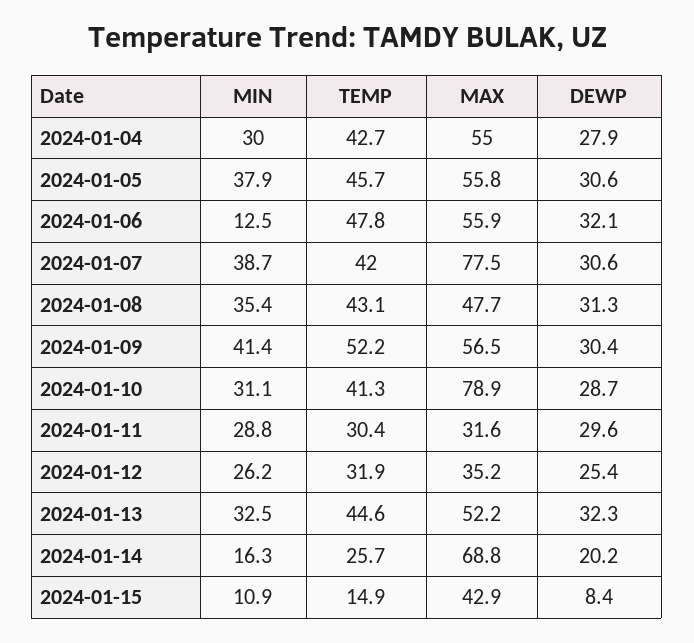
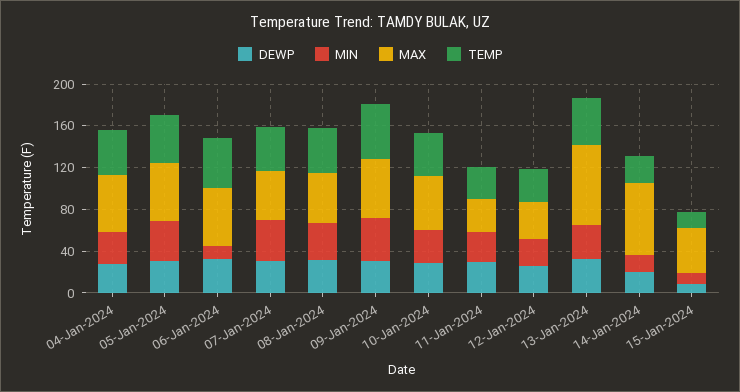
  {
    "MIN": {
      "2024-01-04": 30,
      "2024-01-05": 37.9,
      "2024-01-06": 12.5,
      "2024-01-07": 38.7,
      "2024-01-08": 35.4,
      "2024-01-09": 41.4,
      "2024-01-10": 31.1,
      "2024-01-11": 28.8,
      "2024-01-12": 26.2,
      "2024-01-13": 32.5,
      "2024-01-14": 16.3,
      "2024-01-15": 10.9
    },
    "TEMP": {
      "2024-01-04": 42.7,
      "2024-01-05": 45.7,
      "2024-01-06": 47.8,
      "2024-01-07": 42,
      "2024-01-08": 43.1,
      "2024-01-09": 52.2,
      "2024-01-10": 41.3,
      "2024-01-11": 30.4,
      "2024-01-12": 31.9,
      "2024-01-13": 44.6,
      "2024-01-14": 25.7,
      "2024-01-15": 14.9
    },
    "MAX": {
      "2024-01-04": 55,
      "2024-01-05": 55.8,
      "2024-01-06": 55.9,
-     "2024-01-07": 77.5,
+     "2024-01-07": 50,
      "2024-01-08": 47.7,
      "2024-01-09": 56.5,
-     "2024-01-10": 78.9,
+     "2024-01-10": 50,
      "2024-01-11": 31.6,
      "2024-01-12": 35.2,
-     "2024-01-13": 52.2,
+     "2024-01-13": 80,
      "2024-01-14": 68.8,
      "2024-01-15": 42.9
    },
    "DEWP": {
      "2024-01-04": 27.9,
      "2024-01-05": 30.6,
      "2024-01-06": 32.1,
      "2024-01-07": 30.6,
      "2024-01-08": 31.3,
      "2024-01-09": 30.4,
      "2024-01-10": 28.7,
      "2024-01-11": 29.6,
      "2024-01-12": 25.4,
      "2024-01-13": 32.3,
      "2024-01-14": 20.2,
      "2024-01-15": 8.4
    }
  }

